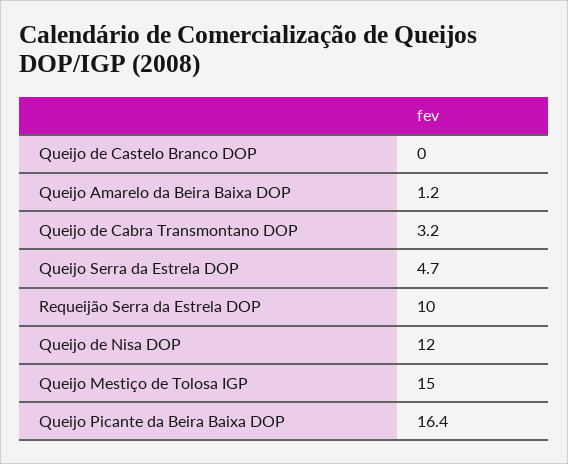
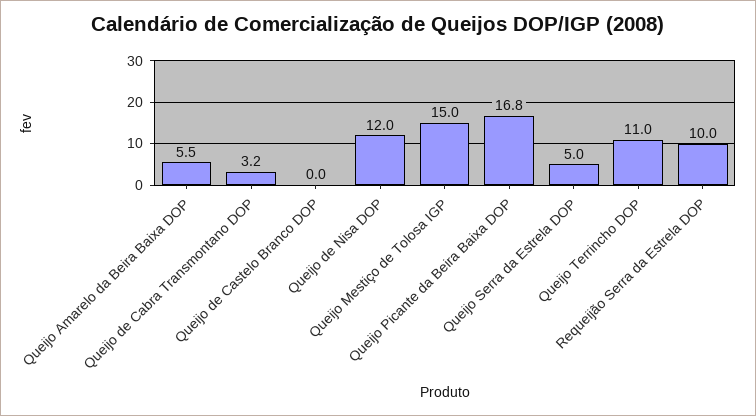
  {
    "Queijo de Castelo Branco DOP": 0,
-   "Queijo Amarelo da Beira Baixa DOP": 1.2,
+   "Queijo Amarelo da Beira Baixa DOP": 5.5,
    "Queijo de Cabra Transmontano DOP": 3.2,
-   "Queijo Serra da Estrela DOP": 4.7,
+   "Queijo Serra da Estrela DOP": 5,
    "Requeijão Serra da Estrela DOP": 10,
    "Queijo de Nisa DOP": 12,
    "Queijo Mestiço de Tolosa IGP": 15,
-   "Queijo Picante da Beira Baixa DOP": 16.4
+   "Queijo Picante da Beira Baixa DOP": 16.8,
+   "Queijo Terrincho DOP": 11
  }

